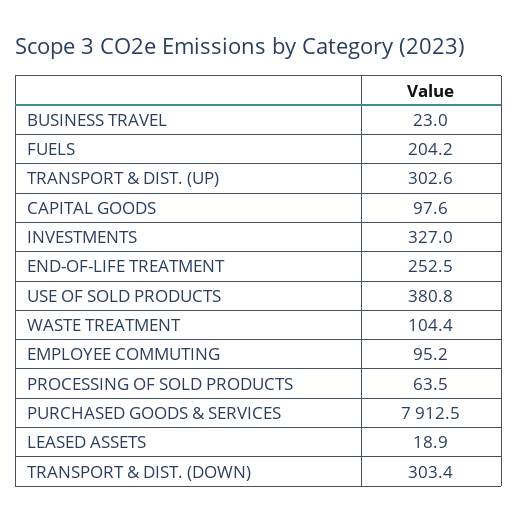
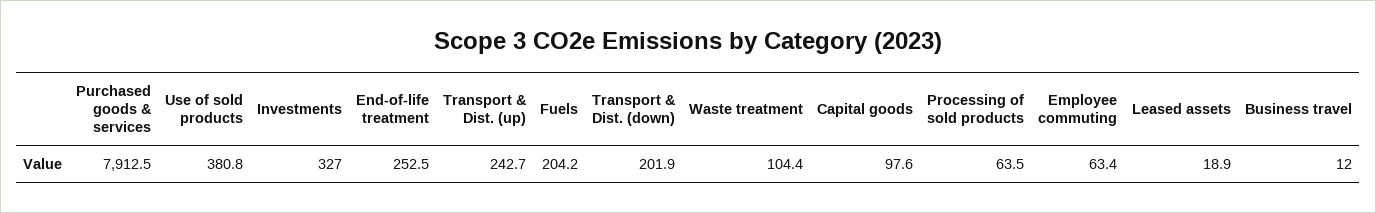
  {
-   "BUSINESS TRAVEL": 23,
+   "BUSINESS TRAVEL": 12,
    "FUELS": 204.2,
-   "TRANSPORT & DIST. (UP)": 302.6,
+   "TRANSPORT & DIST. (UP)": 242.7,
    "CAPITAL GOODS": 97.6,
    "INVESTMENTS": 327,
    "END-OF-LIFE TREATMENT": 252.5,
    "USE OF SOLD PRODUCTS": 380.8,
    "WASTE TREATMENT": 104.4,
-   "EMPLOYEE COMMUTING": 95.2,
+   "EMPLOYEE COMMUTING": 63.4,
    "PROCESSING OF SOLD PRODUCTS": 63.5,
    "PURCHASED GOODS & SERVICES": 7912.5,
    "LEASED ASSETS": 18.9,
-   "TRANSPORT & DIST. (DOWN)": 303.4
+   "TRANSPORT & DIST. (DOWN)": 201.9
  }

